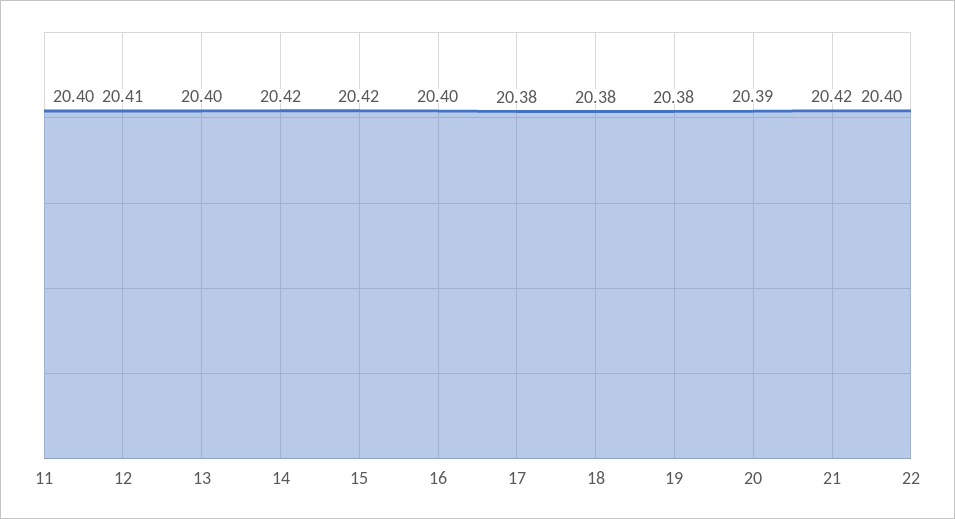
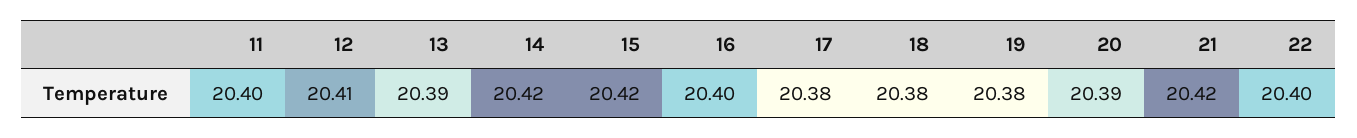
  {
    "11": 20.4,
    "12": 20.41,
-   "13": 20.4,
+   "13": 20.39,
    "14": 20.42,
    "15": 20.42,
    "16": 20.4,
    "17": 20.38,
    "18": 20.38,
    "19": 20.38,
    "20": 20.39,
    "21": 20.42,
    "22": 20.4
  }

